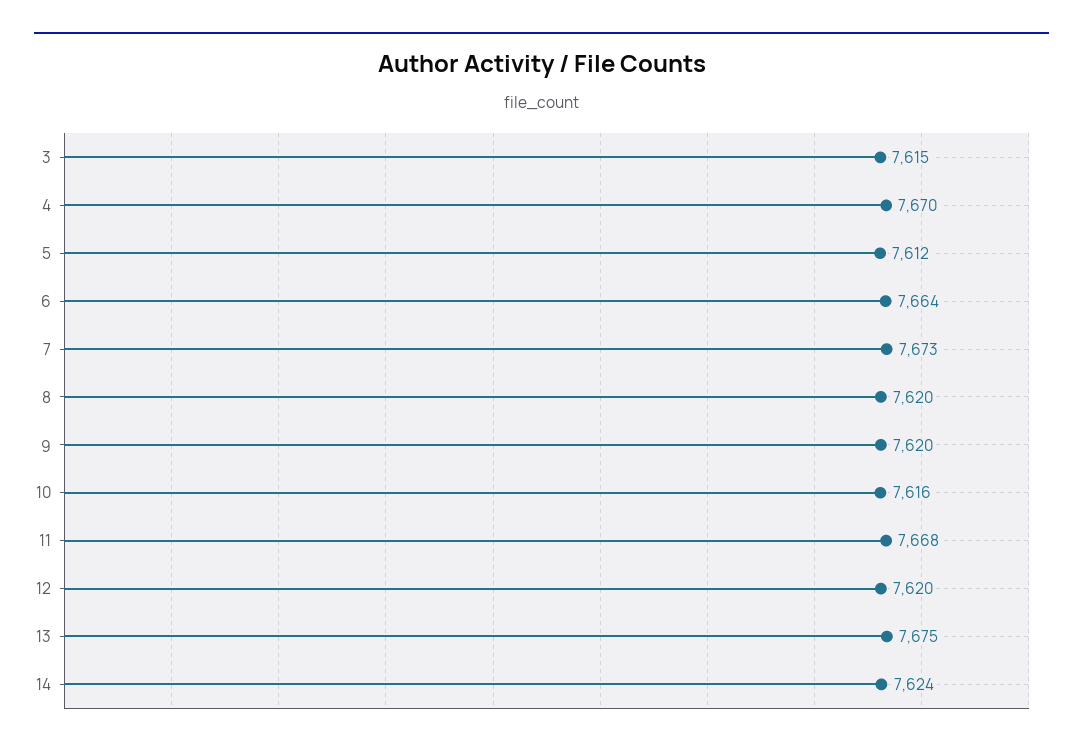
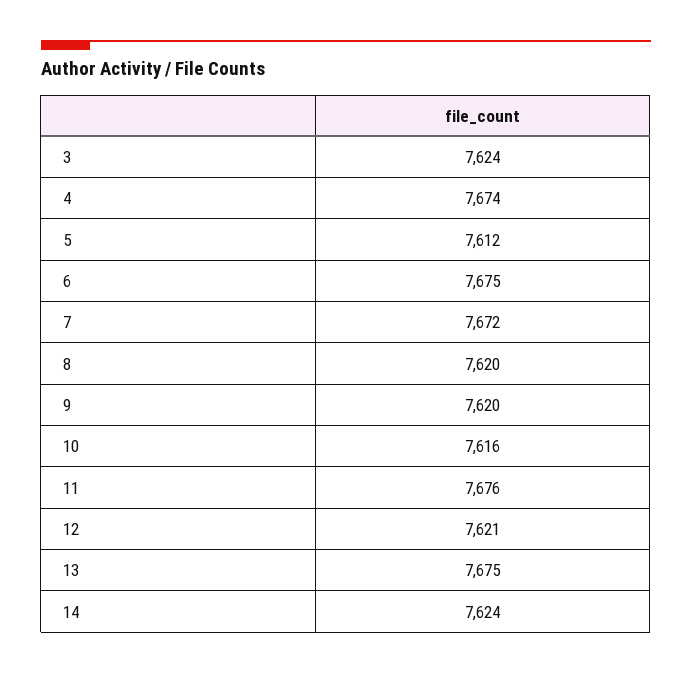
  {
-   "3": 7615,
+   "3": 7624,
-   "4": 7670,
+   "4": 7674,
    "5": 7612,
-   "6": 7664,
+   "6": 7675,
-   "7": 7673,
+   "7": 7672,
    "8": 7620,
    "9": 7620,
    "10": 7616,
-   "11": 7668,
+   "11": 7676,
-   "12": 7620,
+   "12": 7621,
    "13": 7675,
    "14": 7624
  }

